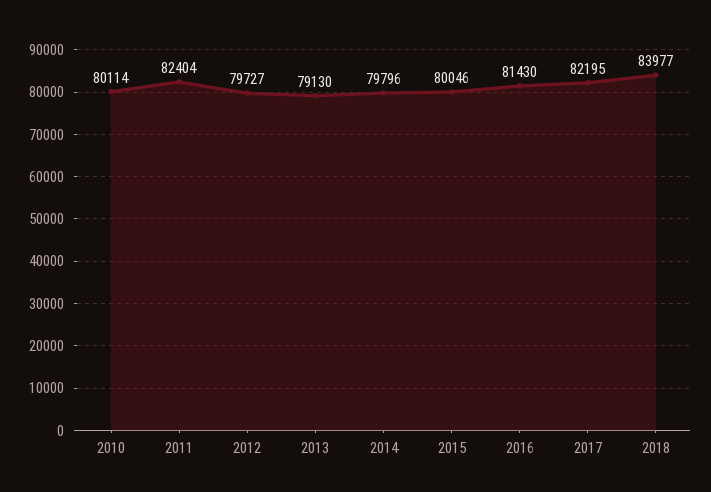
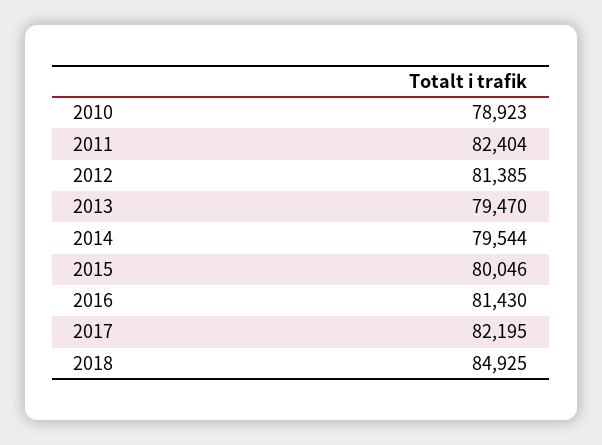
  {
-   "2010": 80114,
+   "2010": 78923,
    "2011": 82404,
-   "2012": 79727,
+   "2012": 81385,
-   "2013": 79130,
+   "2013": 79470,
-   "2014": 79796,
+   "2014": 79544,
    "2015": 80046,
    "2016": 81430,
    "2017": 82195,
-   "2018": 83977
+   "2018": 84925
  }

